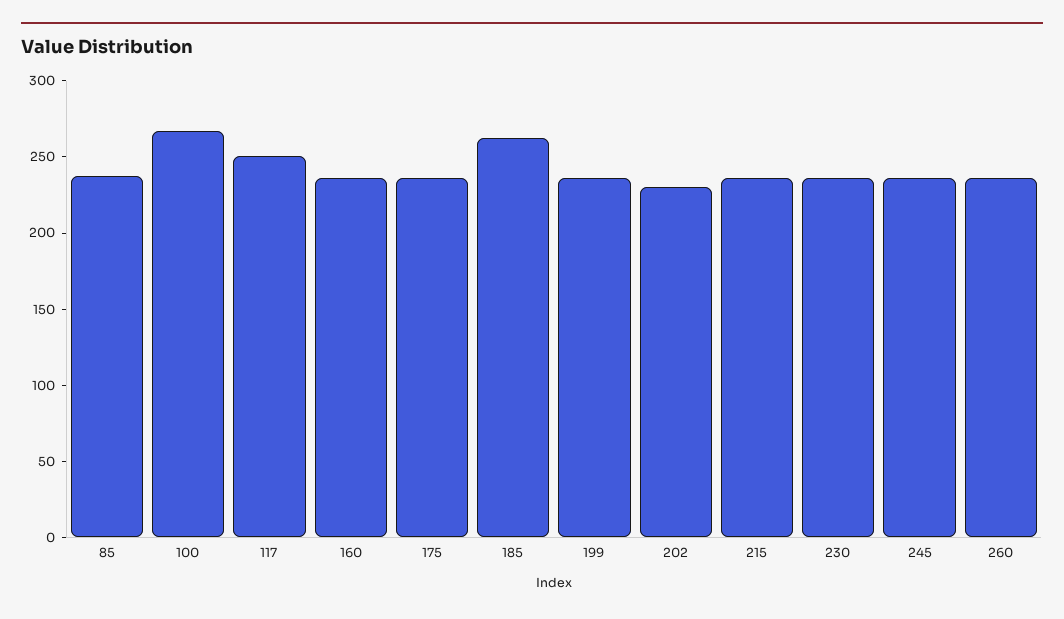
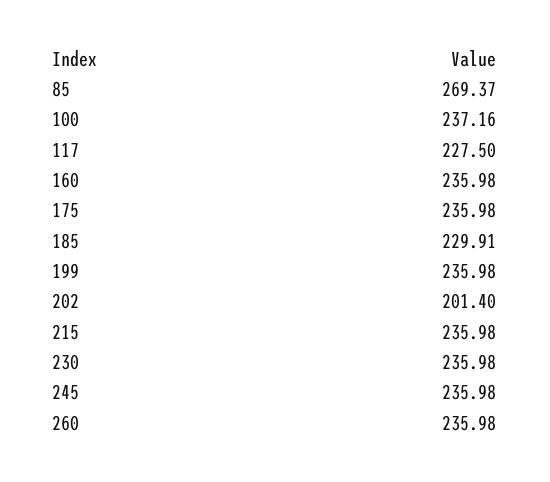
  {
-   "85": 240,
+   "85": 269.37,
-   "100": 270,
+   "100": 237.16,
-   "117": 250,
+   "117": 227.5,
    "160": 235.98,
    "175": 235.98,
-   "185": 260,
+   "185": 229.91,
    "199": 235.98,
-   "202": 230,
+   "202": 201.4,
    "215": 235.98,
    "230": 235.98,
    "245": 235.98,
    "260": 235.98
  }

